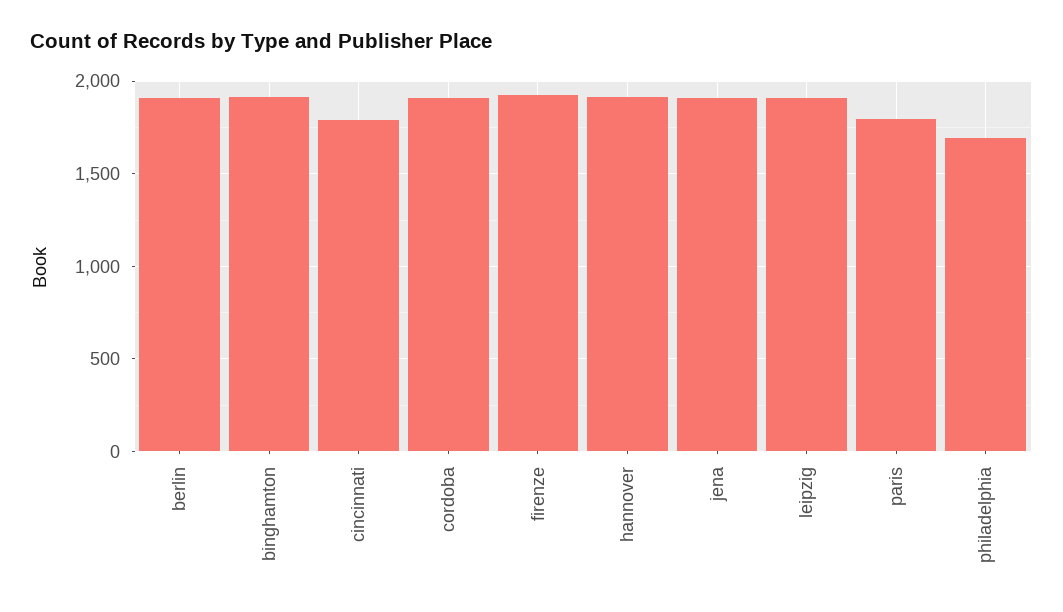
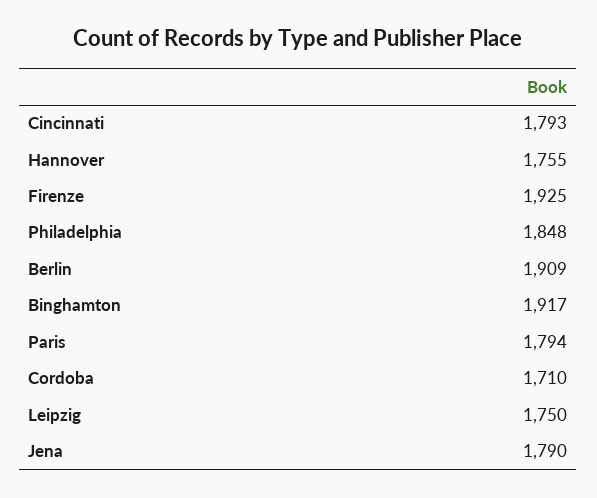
  {
    "berlin": 1909,
    "binghamton": 1917,
    "cincinnati": 1793,
-   "cordoba": 1900,
+   "cordoba": 1710,
    "firenze": 1925,
-   "hannover": 1900,
+   "hannover": 1755,
-   "jena": 1900,
+   "jena": 1790,
-   "leipzig": 1900,
+   "leipzig": 1750,
    "paris": 1794,
-   "philadelphia": 1700
+   "philadelphia": 1848
  }

